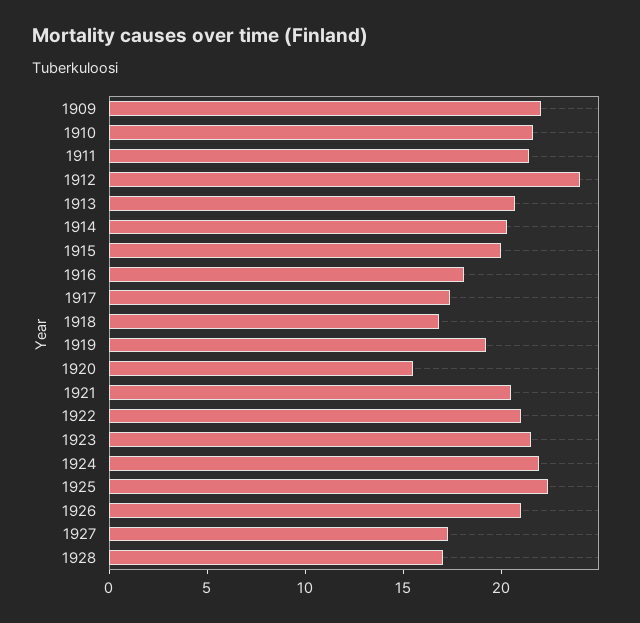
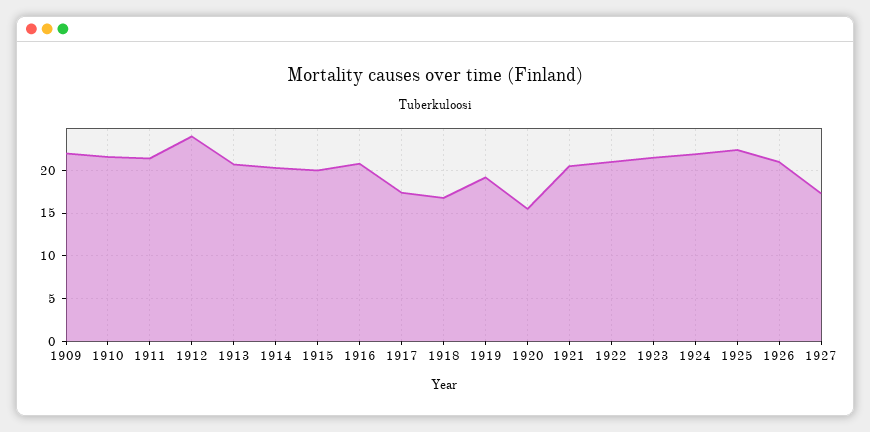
  {
    "1909": 22,
    "1910": 22,
    "1911": 21,
    "1912": 24,
    "1913": 21,
    "1914": 20,
    "1915": 20,
-   "1916": 18,
+   "1916": 21,
    "1917": 17,
    "1918": 17,
    "1919": 19,
    "1920": 16,
    "1921": 21,
    "1922": 21,
    "1923": 22,
    "1924": 22,
    "1925": 22,
    "1926": 21,
-   "1927": 17,
+   "1927": 17
-   "1928": 17
  }

